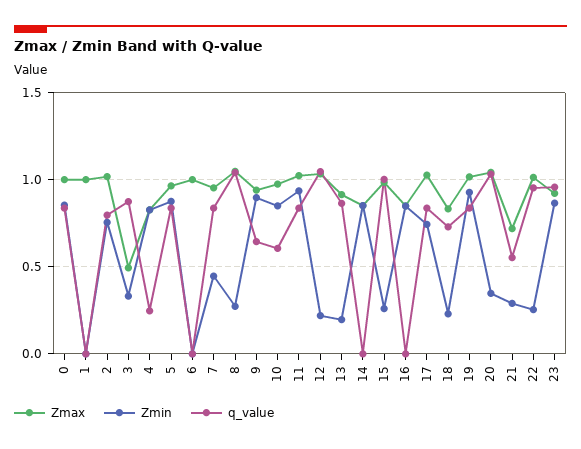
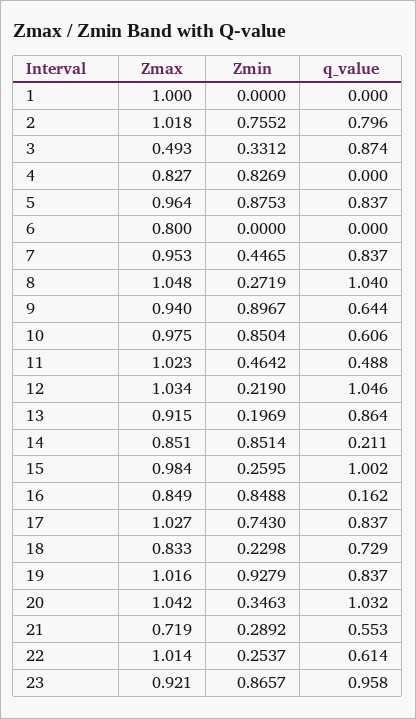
  {
    "Zmax": {
-     "0": 1,
      "1": 1,
      "2": 1.018,
      "3": 0.493,
      "4": 0.827,
      "5": 0.964,
-     "6": 1,
+     "6": 0.8,
      "7": 0.953,
      "8": 1.048,
      "9": 0.94,
      "10": 0.975,
      "11": 1.023,
      "12": 1.034,
      "13": 0.915,
      "14": 0.851,
      "15": 0.984,
      "16": 0.849,
      "17": 1.027,
      "18": 0.833,
      "19": 1.016,
      "20": 1.042,
      "21": 0.719,
      "22": 1.014,
      "23": 0.921
    },
    "Zmin": {
-     "0": 0.85,
      "1": 0,
      "2": 0.7552,
      "3": 0.3312,
      "4": 0.8269,
      "5": 0.8753,
      "6": 0,
      "7": 0.4465,
      "8": 0.2719,
      "9": 0.8967,
      "10": 0.8504,
-     "11": 0.95,
+     "11": 0.4642,
      "12": 0.219,
      "13": 0.1969,
      "14": 0.8514,
      "15": 0.2595,
      "16": 0.8488,
      "17": 0.743,
      "18": 0.2298,
      "19": 0.9279,
      "20": 0.3463,
      "21": 0.2892,
      "22": 0.2537,
      "23": 0.8657
    },
    "q_value": {
-     "0": 0.85,
      "1": 0,
      "2": 0.796,
      "3": 0.874,
-     "4": 0.25,
+     "4": 0,
      "5": 0.837,
      "6": 0,
      "7": 0.837,
      "8": 1.04,
      "9": 0.644,
      "10": 0.606,
-     "11": 0.85,
+     "11": 0.488,
      "12": 1.046,
      "13": 0.864,
-     "14": 0,
+     "14": 0.211,
      "15": 1.002,
-     "16": 0,
+     "16": 0.162,
      "17": 0.837,
      "18": 0.729,
      "19": 0.837,
      "20": 1.032,
      "21": 0.553,
-     "22": 0.95,
+     "22": 0.614,
      "23": 0.958
    }
  }

